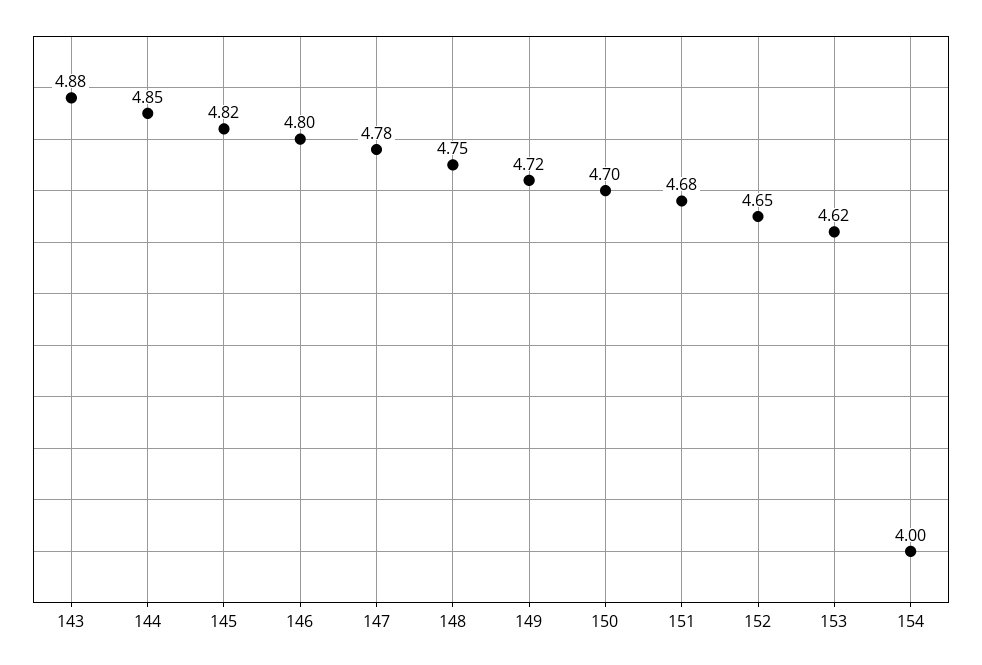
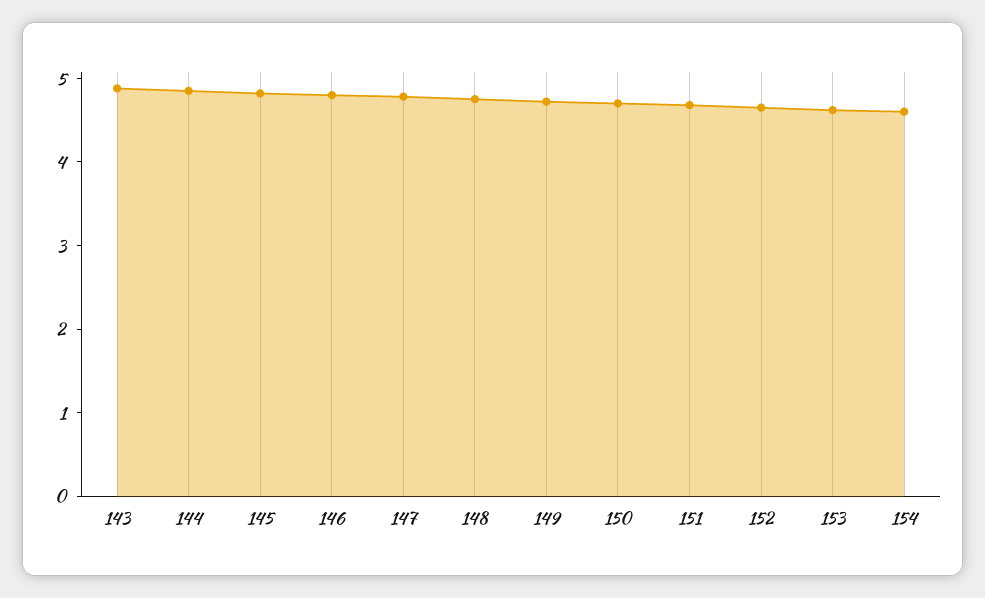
  {
    "143": 4.88,
    "144": 4.85,
    "145": 4.82,
    "146": 4.8,
    "147": 4.78,
    "148": 4.75,
    "149": 4.72,
    "150": 4.7,
    "151": 4.68,
    "152": 4.65,
    "153": 4.62,
-   "154": 4
+   "154": 4.6
  }

